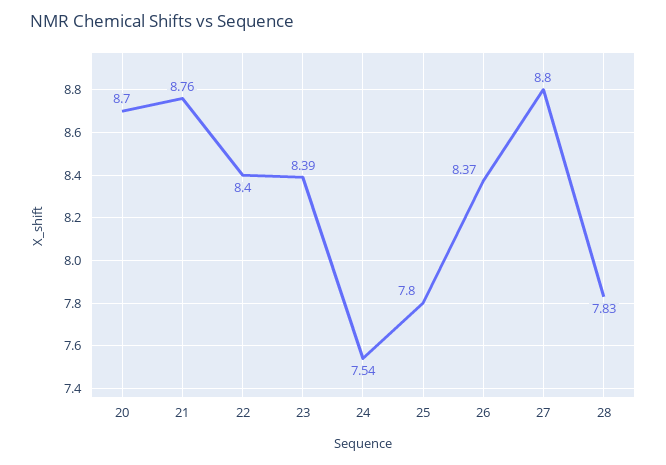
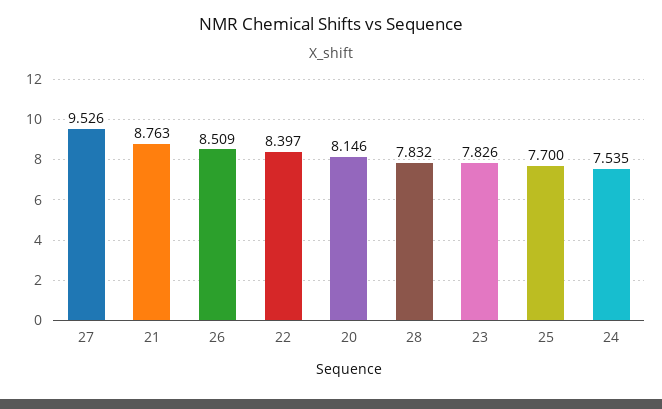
  {
-   "20": 8.7,
+   "20": 8.146,
    "21": 8.763,
    "22": 8.397,
-   "23": 8.39,
+   "23": 7.826,
    "24": 7.535,
-   "25": 7.8,
+   "25": 7.7,
-   "26": 8.37,
+   "26": 8.509,
-   "27": 8.8,
+   "27": 9.526,
    "28": 7.832
  }

